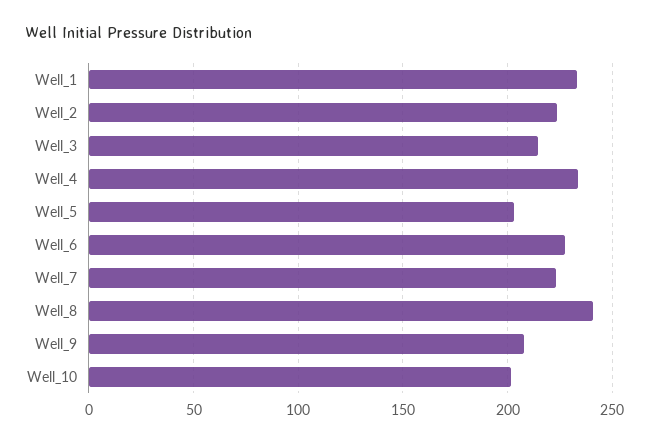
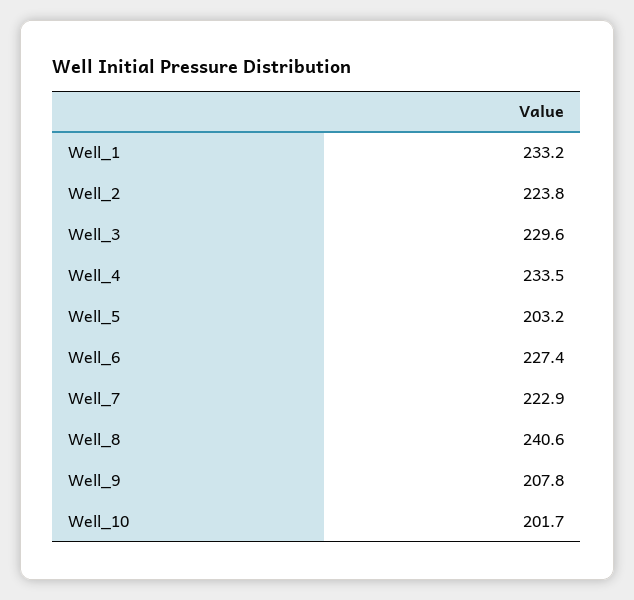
  {
    "Well_1": 233.2,
    "Well_2": 223.8,
-   "Well_3": 215,
+   "Well_3": 229.6,
    "Well_4": 233.5,
    "Well_5": 203.2,
    "Well_6": 227.4,
    "Well_7": 222.9,
    "Well_8": 240.6,
    "Well_9": 207.8,
    "Well_10": 201.7
  }

